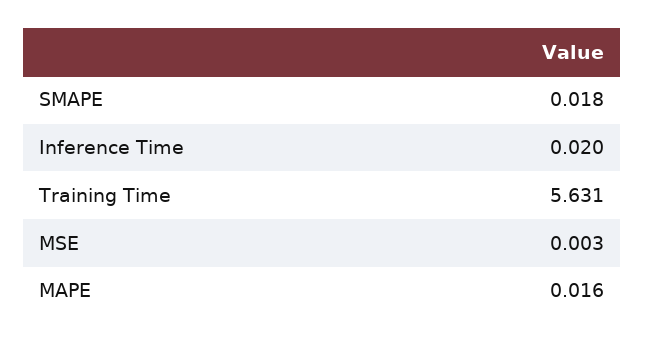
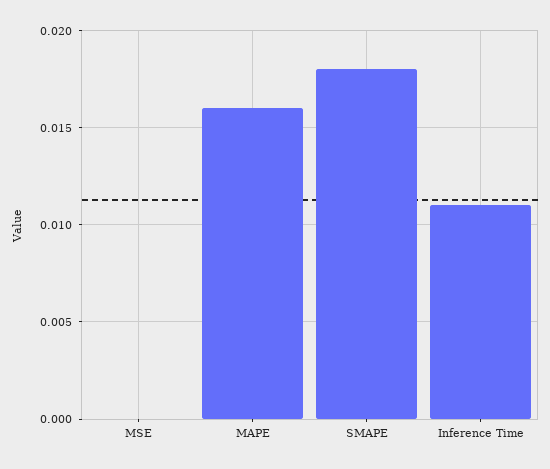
  {
    "SMAPE": 0.018,
-   "Inference Time": 0.02,
+   "Inference Time": 0.011,
-   "Training Time": 5.631,
-   "MSE": 0.003,
+   "MSE": 0,
    "MAPE": 0.016
  }

